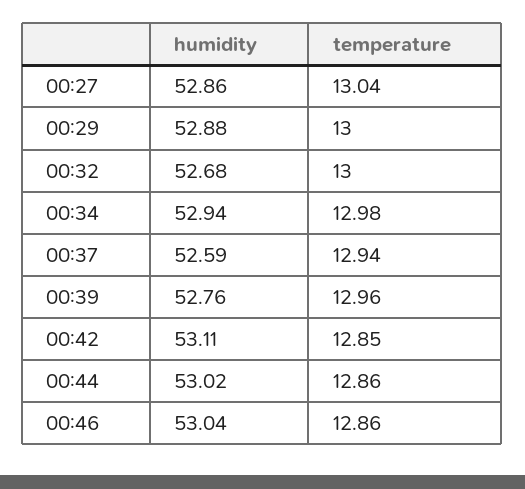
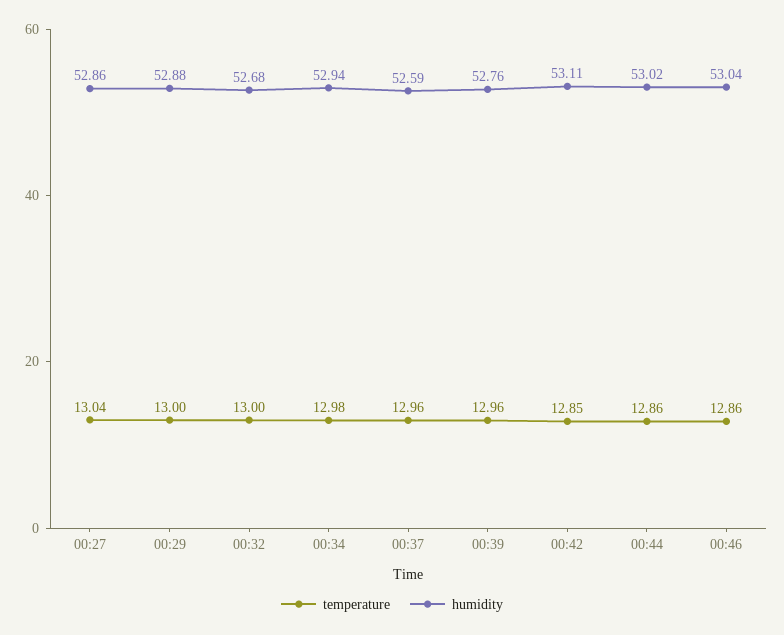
  {
    "humidity": {
      "00:27": 52.86,
      "00:29": 52.88,
      "00:32": 52.68,
      "00:34": 52.94,
      "00:37": 52.59,
      "00:39": 52.76,
      "00:42": 53.11,
      "00:44": 53.02,
      "00:46": 53.04
    },
    "temperature": {
      "00:27": 13.04,
      "00:29": 13,
      "00:32": 13,
      "00:34": 12.98,
-     "00:37": 12.94,
+     "00:37": 12.96,
      "00:39": 12.96,
      "00:42": 12.85,
      "00:44": 12.86,
      "00:46": 12.86
    }
  }

